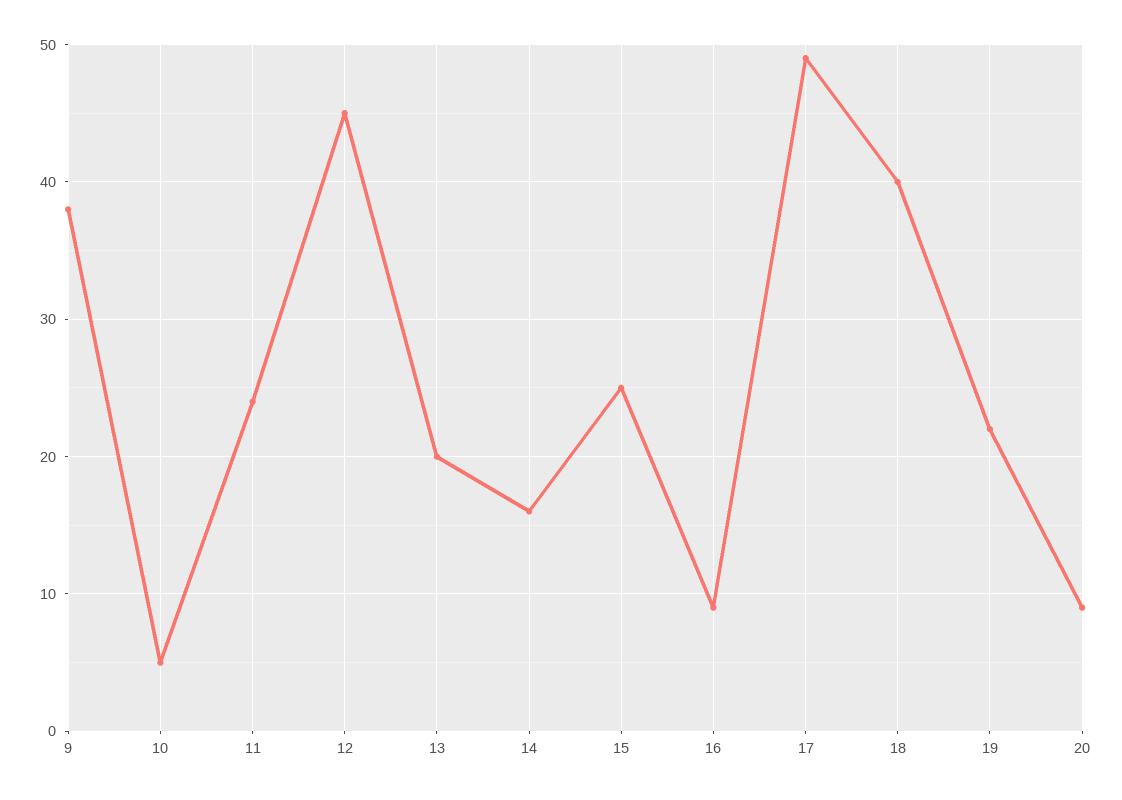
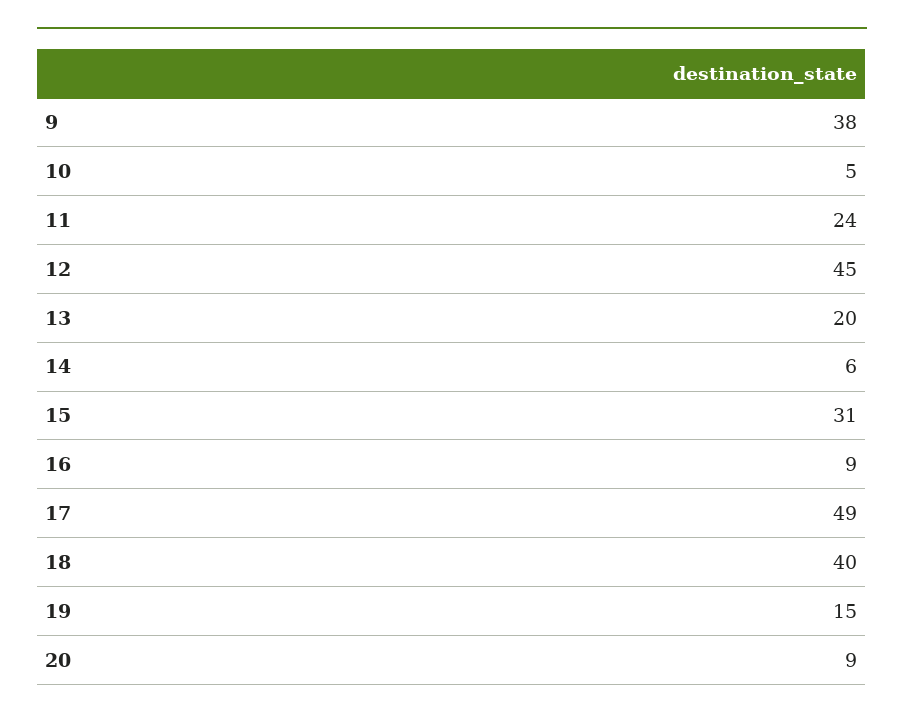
  {
    "9": 38,
    "10": 5,
    "11": 24,
    "12": 45,
    "13": 20,
-   "14": 16,
+   "14": 6,
-   "15": 25,
+   "15": 31,
    "16": 9,
    "17": 49,
    "18": 40,
-   "19": 22,
+   "19": 15,
    "20": 9
  }

